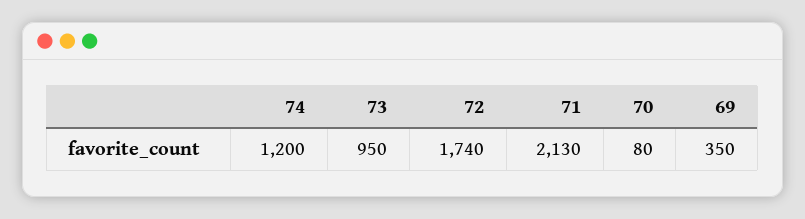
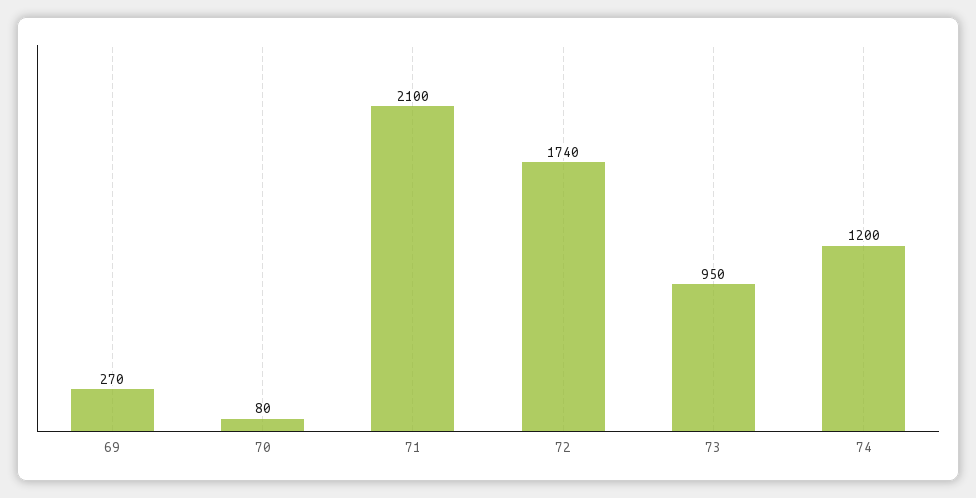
  {
    "74": 1200,
    "73": 950,
    "72": 1740,
-   "71": 2130,
+   "71": 2100,
    "70": 80,
-   "69": 350
+   "69": 270
  }

